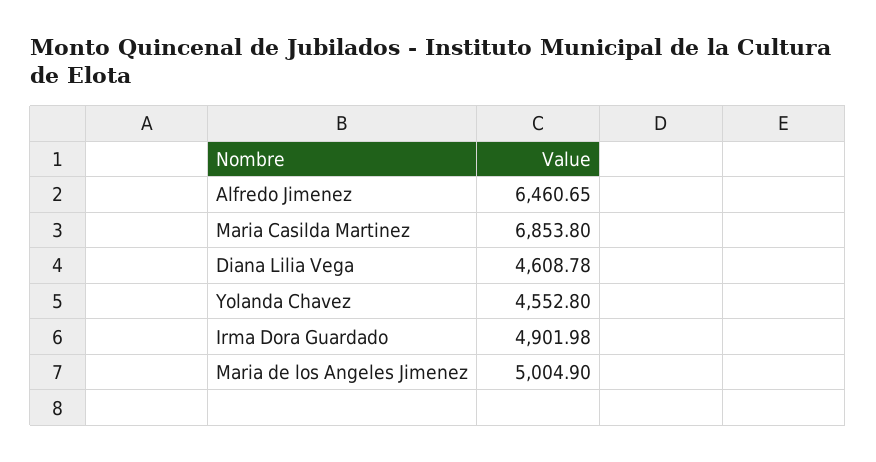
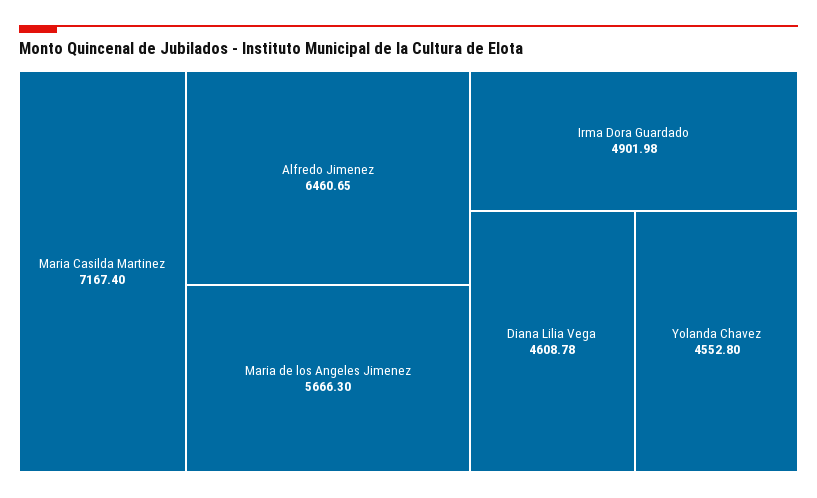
  {
    "Alfredo Jimenez": 6460.65,
-   "Maria Casilda Martinez": 6853.8,
+   "Maria Casilda Martinez": 7167.4,
    "Diana Lilia Vega": 4608.78,
    "Yolanda Chavez": 4552.8,
    "Irma Dora Guardado": 4901.98,
-   "Maria de los Angeles Jimenez": 5004.9
+   "Maria de los Angeles Jimenez": 5666.3
  }

